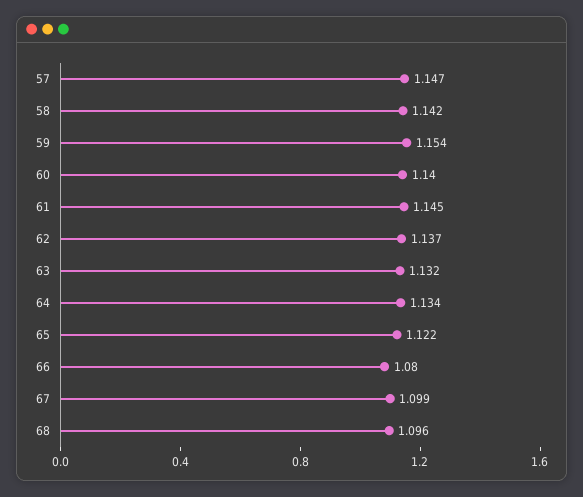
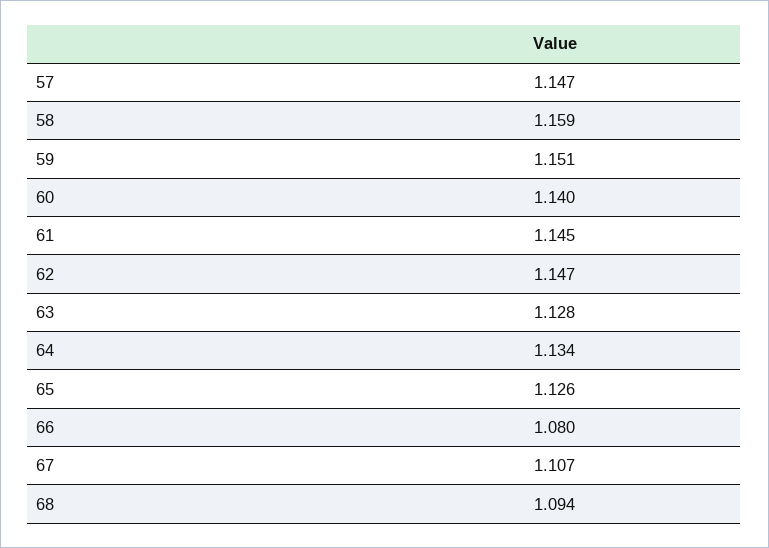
  {
    "57": 1.147,
-   "58": 1.142,
+   "58": 1.159,
-   "59": 1.154,
+   "59": 1.151,
    "60": 1.14,
    "61": 1.145,
-   "62": 1.137,
+   "62": 1.147,
-   "63": 1.132,
+   "63": 1.128,
    "64": 1.134,
-   "65": 1.122,
+   "65": 1.126,
    "66": 1.08,
-   "67": 1.099,
+   "67": 1.107,
-   "68": 1.096
+   "68": 1.094
  }

